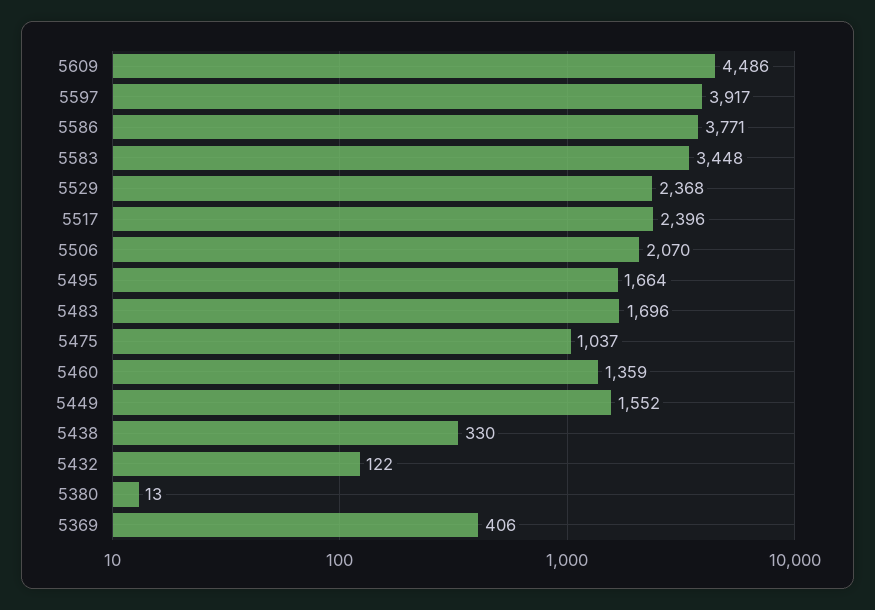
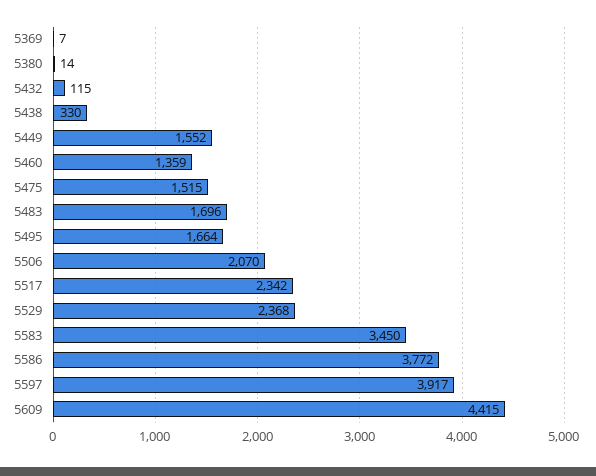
  {
-   "5609": 4486,
+   "5609": 4415,
    "5597": 3917,
-   "5586": 3771,
+   "5586": 3772,
-   "5583": 3448,
+   "5583": 3450,
    "5529": 2368,
-   "5517": 2396,
+   "5517": 2342,
    "5506": 2070,
    "5495": 1664,
    "5483": 1696,
-   "5475": 1037,
+   "5475": 1515,
    "5460": 1359,
    "5449": 1552,
    "5438": 330,
-   "5432": 122,
+   "5432": 115,
-   "5380": 13,
+   "5380": 14,
-   "5369": 406
+   "5369": 7
  }

